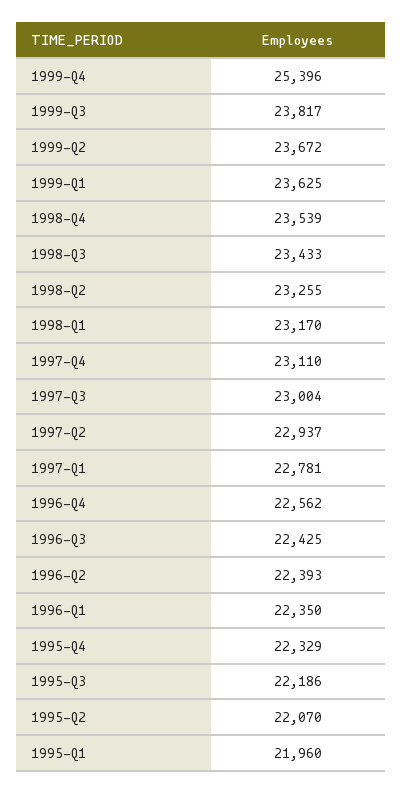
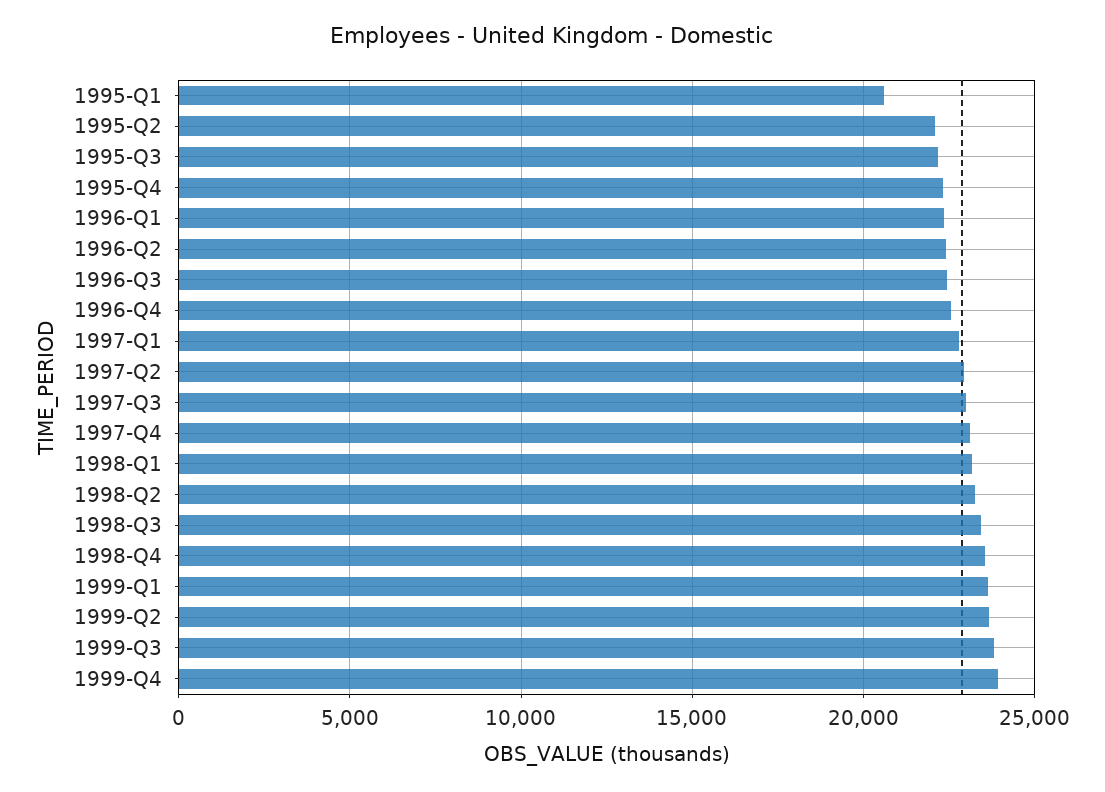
  {
-   "1999-Q4": 25396,
+   "1999-Q4": 24000,
    "1999-Q3": 23817,
    "1999-Q2": 23672,
    "1999-Q1": 23625,
    "1998-Q4": 23539,
    "1998-Q3": 23433,
    "1998-Q2": 23255,
    "1998-Q1": 23170,
    "1997-Q4": 23110,
    "1997-Q3": 23004,
    "1997-Q2": 22937,
    "1997-Q1": 22781,
    "1996-Q4": 22562,
    "1996-Q3": 22425,
    "1996-Q2": 22393,
    "1996-Q1": 22350,
    "1995-Q4": 22329,
    "1995-Q3": 22186,
    "1995-Q2": 22070,
-   "1995-Q1": 21960
+   "1995-Q1": 20500
  }

